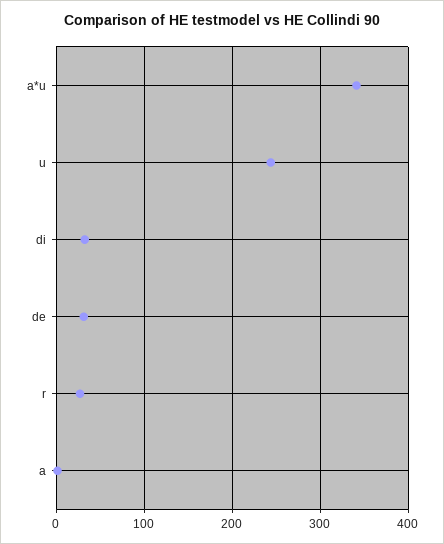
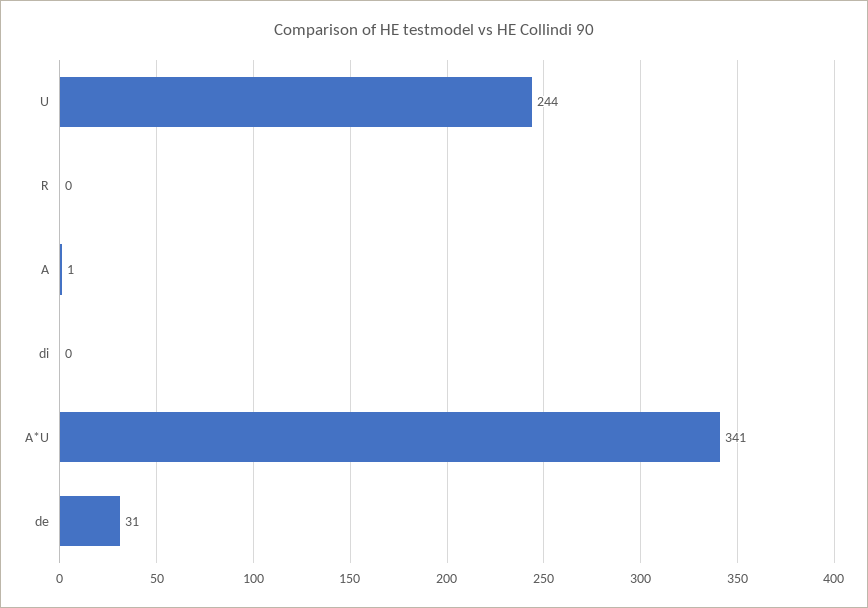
  {
    "a*u": 341,
    "u": 244,
-   "di": 30,
+   "di": 0,
    "de": 31,
-   "r": 30,
+   "r": 0,
    "a": 1
  }

